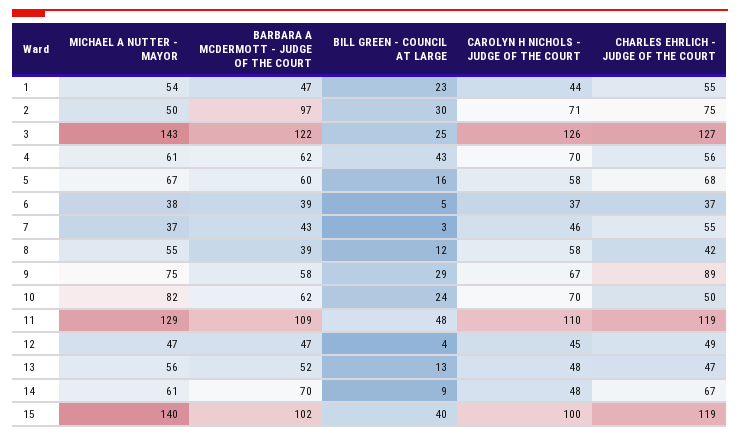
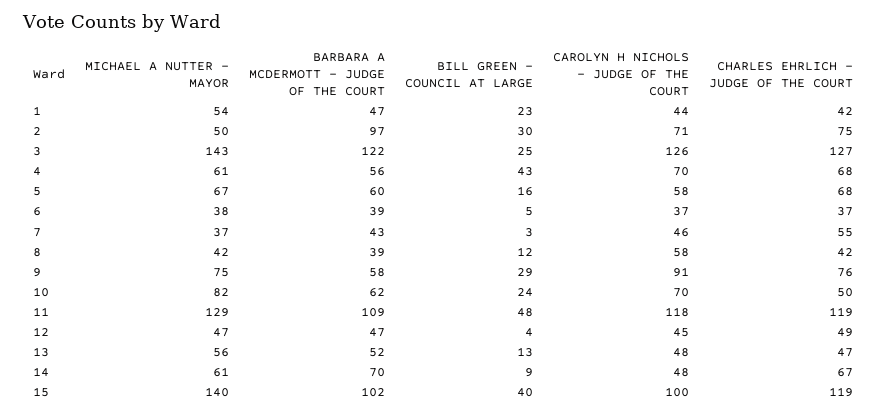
  {
    "MICHAEL A NUTTER - MAYOR": {
      "1": 54,
      "2": 50,
      "3": 143,
      "4": 61,
      "5": 67,
      "6": 38,
      "7": 37,
-     "8": 55,
+     "8": 42,
      "9": 75,
      "10": 82,
      "11": 129,
      "12": 47,
      "13": 56,
      "14": 61,
      "15": 140
    },
    "BARBARA A MCDERMOTT - JUDGE OF THE COURT": {
      "1": 47,
      "2": 97,
      "3": 122,
-     "4": 62,
+     "4": 56,
      "5": 60,
      "6": 39,
      "7": 43,
      "8": 39,
      "9": 58,
      "10": 62,
      "11": 109,
      "12": 47,
      "13": 52,
      "14": 70,
      "15": 102
    },
    "BILL GREEN - COUNCIL AT LARGE": {
      "1": 23,
      "2": 30,
      "3": 25,
      "4": 43,
      "5": 16,
      "6": 5,
      "7": 3,
      "8": 12,
      "9": 29,
      "10": 24,
      "11": 48,
      "12": 4,
      "13": 13,
      "14": 9,
      "15": 40
    },
    "CAROLYN H NICHOLS - JUDGE OF THE COURT": {
      "1": 44,
      "2": 71,
      "3": 126,
      "4": 70,
      "5": 58,
      "6": 37,
      "7": 46,
      "8": 58,
-     "9": 67,
+     "9": 91,
      "10": 70,
-     "11": 110,
+     "11": 118,
      "12": 45,
      "13": 48,
      "14": 48,
      "15": 100
    },
    "CHARLES EHRLICH - JUDGE OF THE COURT": {
-     "1": 55,
+     "1": 42,
      "2": 75,
      "3": 127,
-     "4": 56,
+     "4": 68,
      "5": 68,
      "6": 37,
      "7": 55,
      "8": 42,
-     "9": 89,
+     "9": 76,
      "10": 50,
      "11": 119,
      "12": 49,
      "13": 47,
      "14": 67,
      "15": 119
    }
  }

